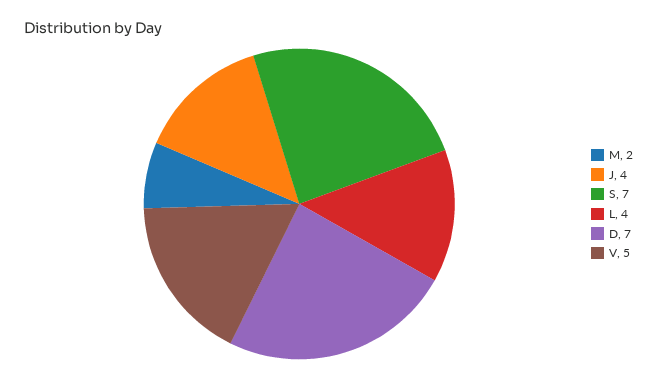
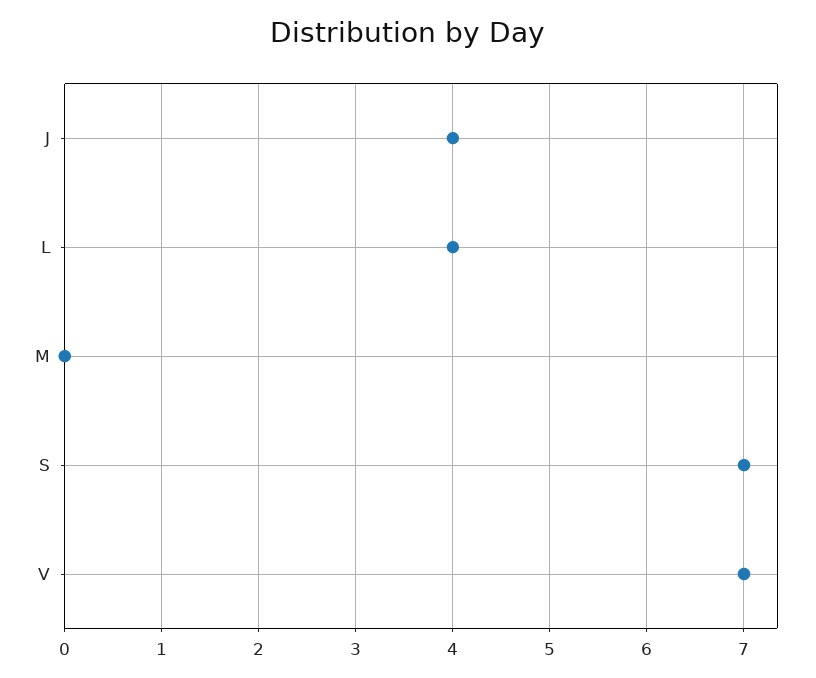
  {
-   "M": 2,
+   "M": 0,
    "J": 4,
    "S": 7,
    "L": 4,
-   "D": 7,
-   "V": 5
+   "V": 7
  }

